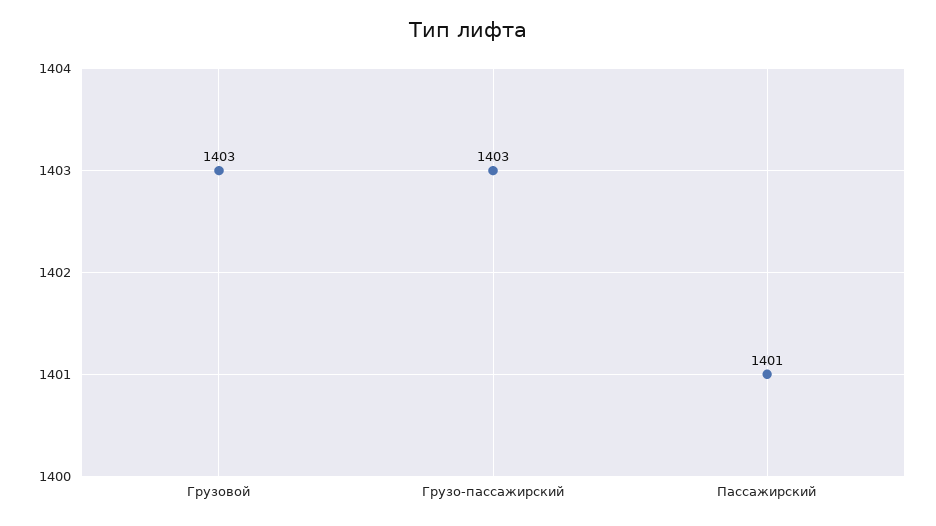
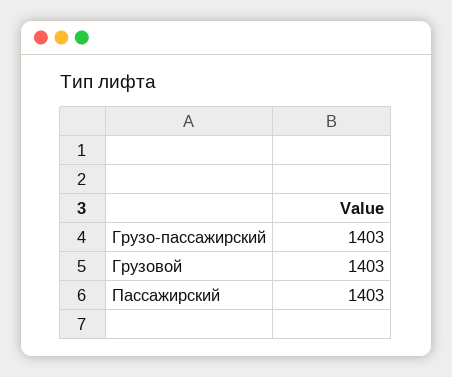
  {
    "Грузовой": 1403,
    "Грузо-пассажирский": 1403,
-   "Пассажирский": 1401
+   "Пассажирский": 1403
  }

